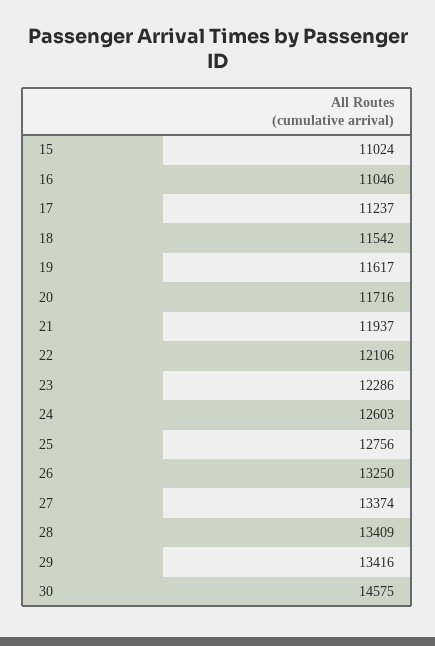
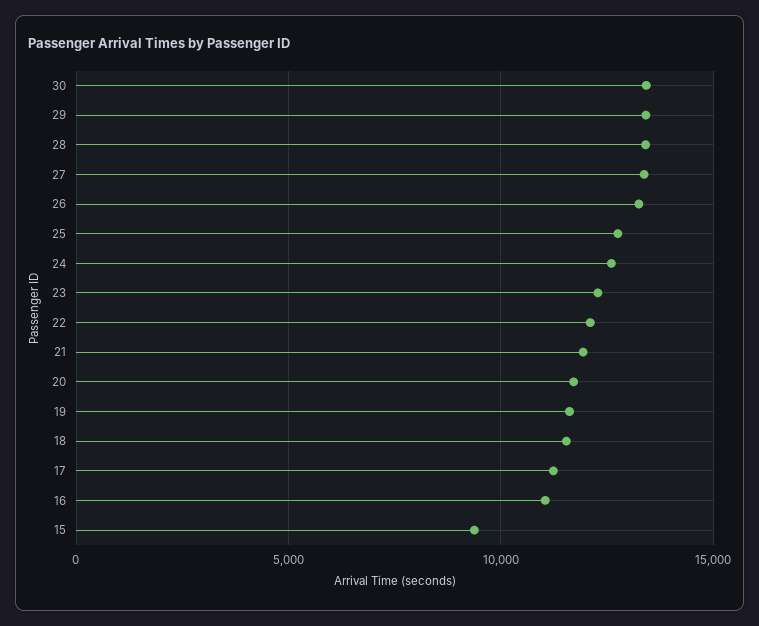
  {
-   "15": 11024,
+   "15": 9500,
    "16": 11046,
    "17": 11237,
    "18": 11542,
    "19": 11617,
    "20": 11716,
    "21": 11937,
    "22": 12106,
    "23": 12286,
    "24": 12603,
    "25": 12756,
    "26": 13250,
    "27": 13374,
    "28": 13409,
    "29": 13416,
-   "30": 14575
+   "30": 13500
  }

